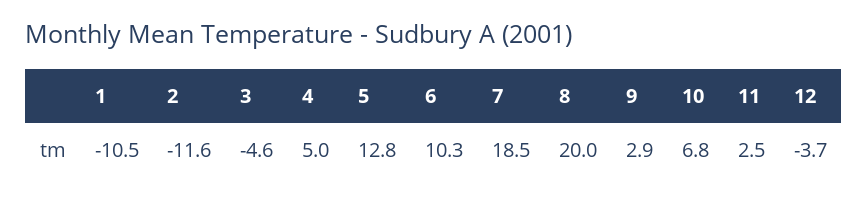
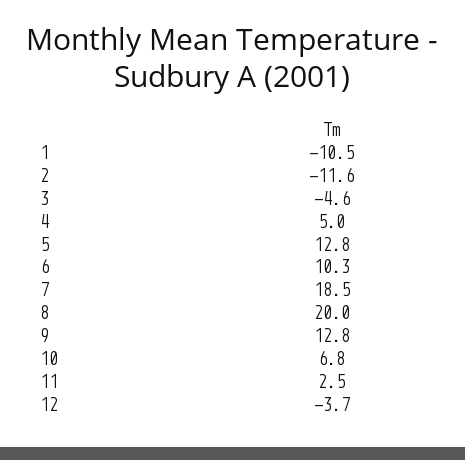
  {
    "1": -10.5,
    "2": -11.6,
    "3": -4.6,
    "4": 5,
    "5": 12.8,
    "6": 10.3,
    "7": 18.5,
    "8": 20,
-   "9": 2.9,
+   "9": 12.8,
    "10": 6.8,
    "11": 2.5,
    "12": -3.7
  }

